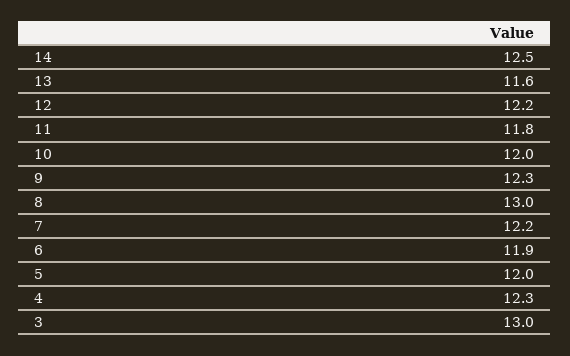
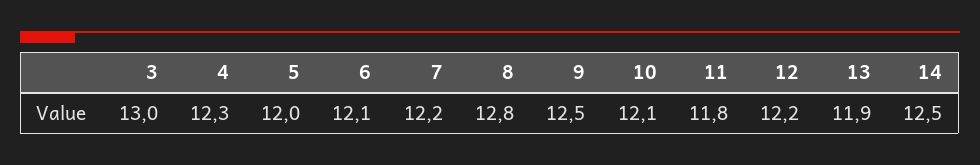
  {
    "14": 12.5,
-   "13": 11.6,
+   "13": 11.9,
    "12": 12.2,
    "11": 11.8,
-   "10": 12,
+   "10": 12.1,
-   "9": 12.3,
+   "9": 12.5,
-   "8": 13,
+   "8": 12.8,
    "7": 12.2,
-   "6": 11.9,
+   "6": 12.1,
    "5": 12,
    "4": 12.3,
    "3": 13
  }

